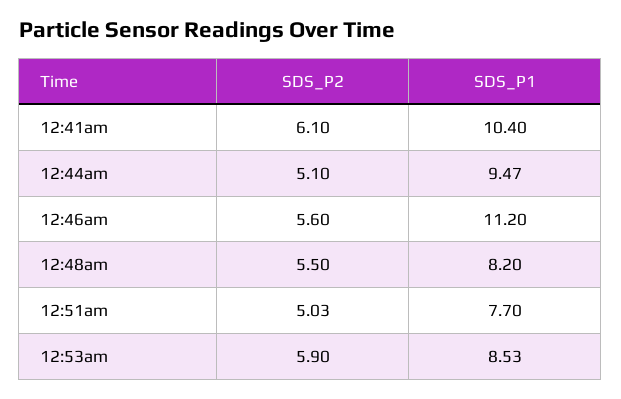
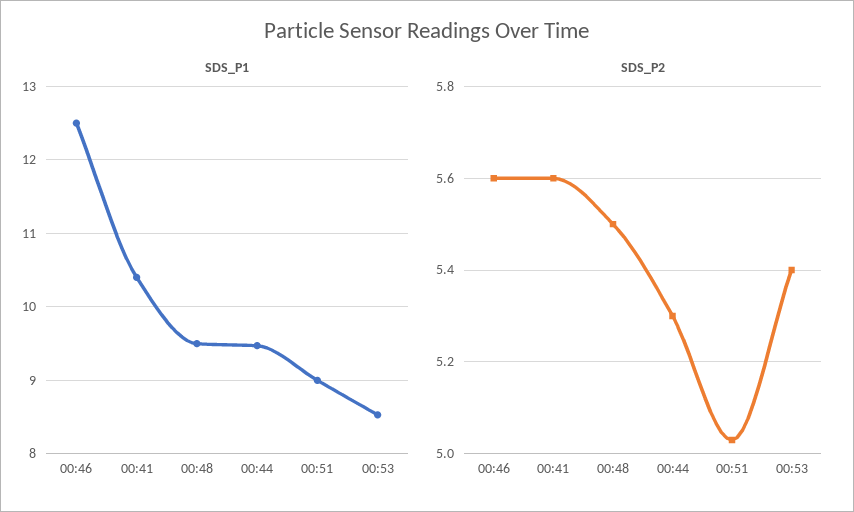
  {
    "SDS_P2": {
-     "12:41am": 6.1,
+     "12:41am": 5.6,
-     "12:44am": 5.1,
+     "12:44am": 5.3,
      "12:46am": 5.6,
      "12:48am": 5.5,
      "12:51am": 5.03,
-     "12:53am": 5.9
+     "12:53am": 5.4
    },
    "SDS_P1": {
      "12:41am": 10.4,
      "12:44am": 9.47,
-     "12:46am": 11.2,
+     "12:46am": 12.5,
-     "12:48am": 8.2,
+     "12:48am": 9.5,
-     "12:51am": 7.7,
+     "12:51am": 9,
      "12:53am": 8.53
    }
  }

